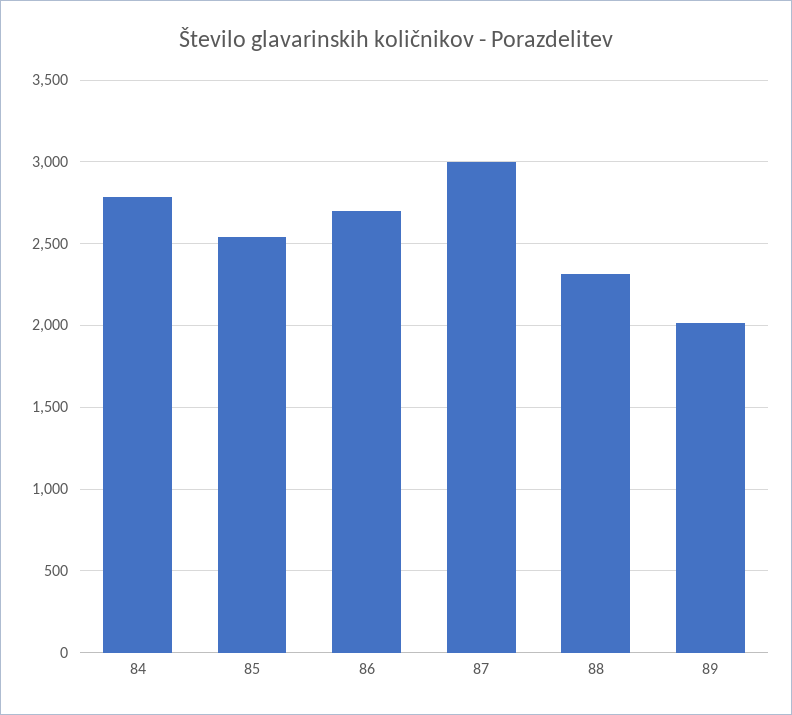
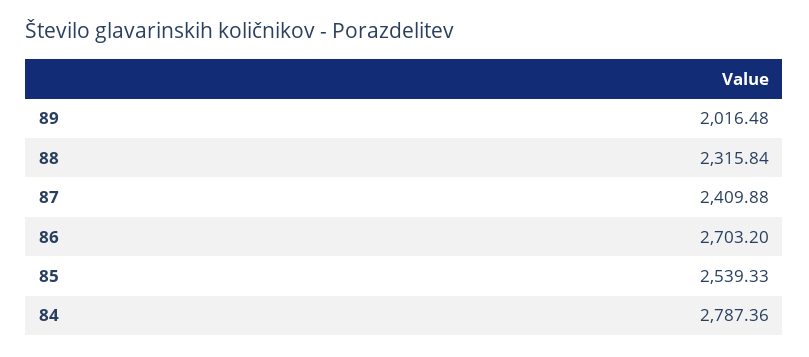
  {
    "84": 2787.36,
    "85": 2539.33,
    "86": 2703.2,
-   "87": 3000,
+   "87": 2409.88,
    "88": 2315.84,
    "89": 2016.48
  }

